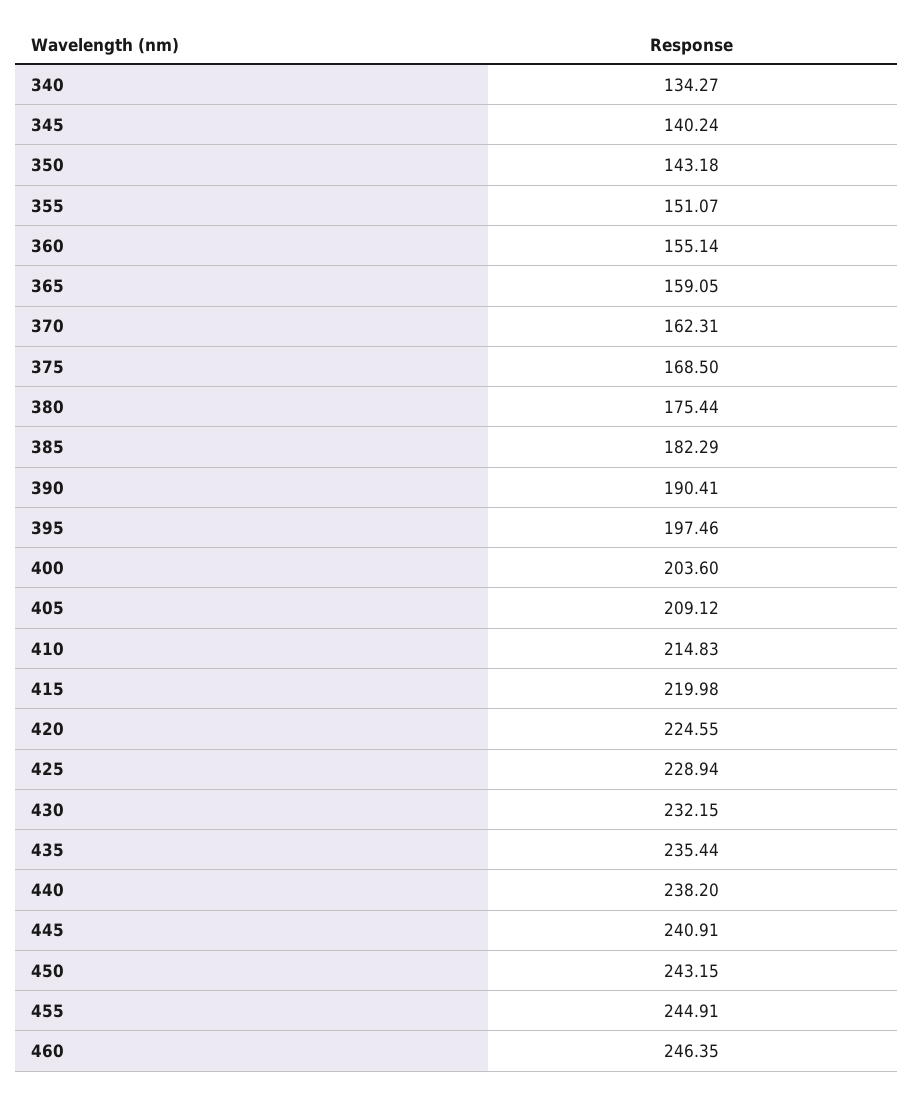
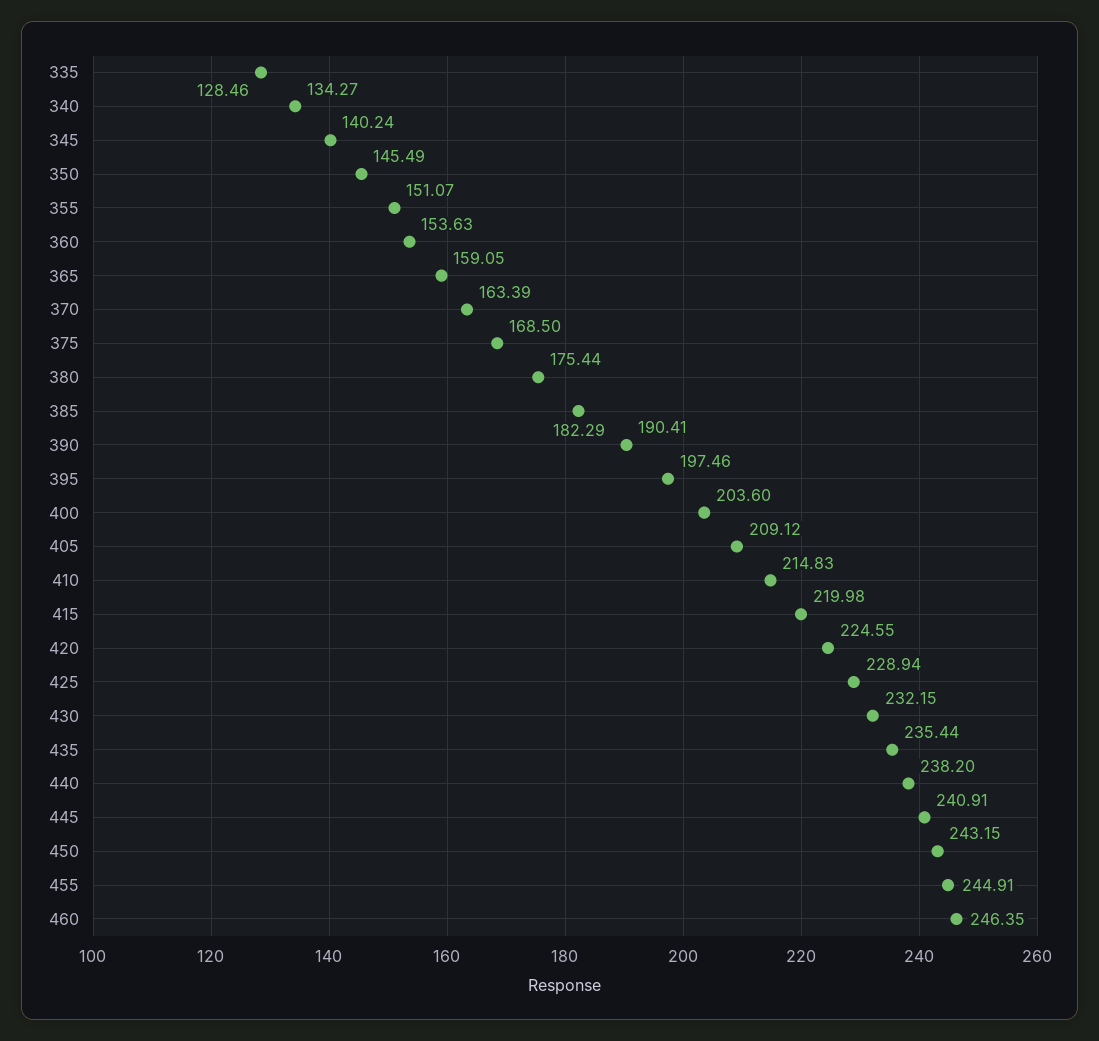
  {
    "340": 134.27,
    "345": 140.24,
-   "350": 143.18,
+   "350": 145.49,
    "355": 151.07,
-   "360": 155.14,
+   "360": 153.63,
    "365": 159.05,
-   "370": 162.31,
+   "370": 163.39,
    "375": 168.5,
    "380": 175.44,
    "385": 182.29,
    "390": 190.41,
    "395": 197.46,
    "400": 203.6,
    "405": 209.12,
    "410": 214.83,
    "415": 219.98,
    "420": 224.55,
    "425": 228.94,
    "430": 232.15,
    "435": 235.44,
    "440": 238.2,
    "445": 240.91,
    "450": 243.15,
    "455": 244.91,
-   "460": 246.35
+   "460": 246.35,
+   "335": 128.46
  }

